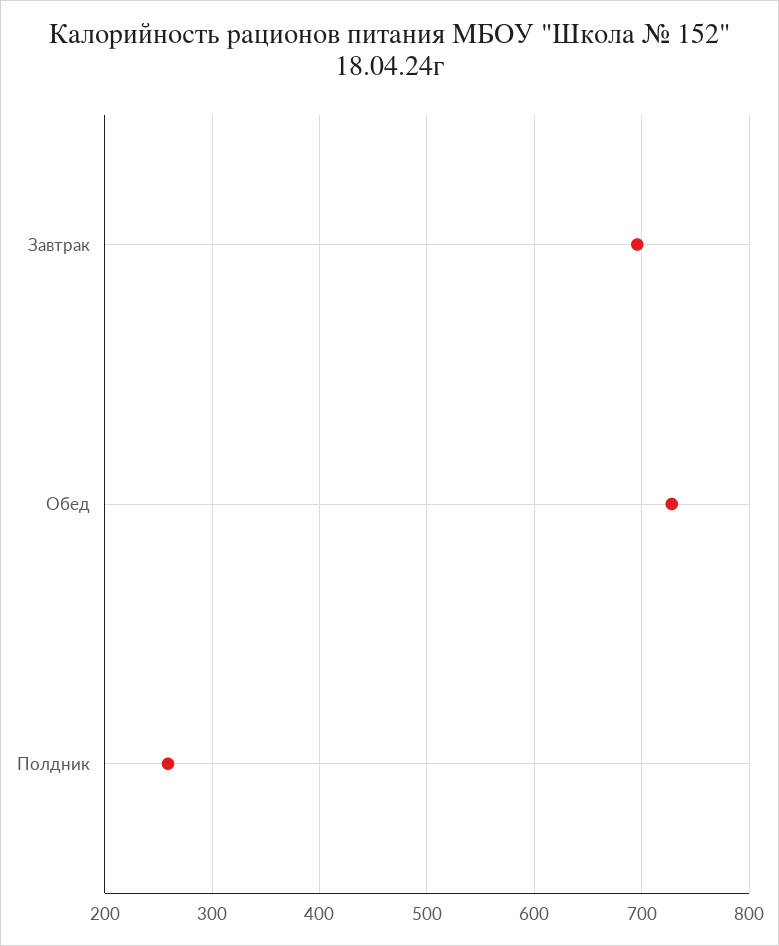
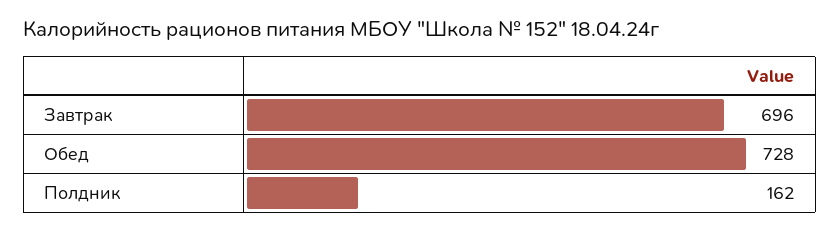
  {
    "Завтрак": 696,
    "Обед": 728,
-   "Полдник": 260
+   "Полдник": 162
  }

